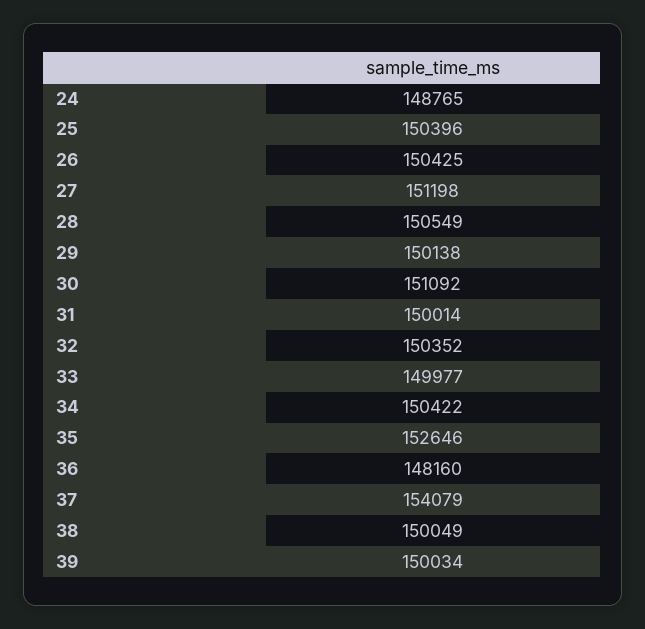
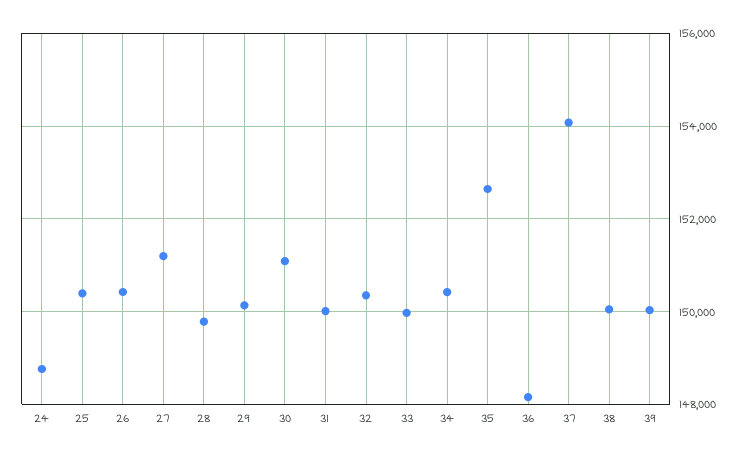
  {
    "24": 148765,
    "25": 150396,
    "26": 150425,
    "27": 151198,
-   "28": 150549,
+   "28": 149800,
    "29": 150138,
    "30": 151092,
    "31": 150014,
    "32": 150352,
    "33": 149977,
    "34": 150422,
    "35": 152646,
    "36": 148160,
    "37": 154079,
    "38": 150049,
    "39": 150034
  }

